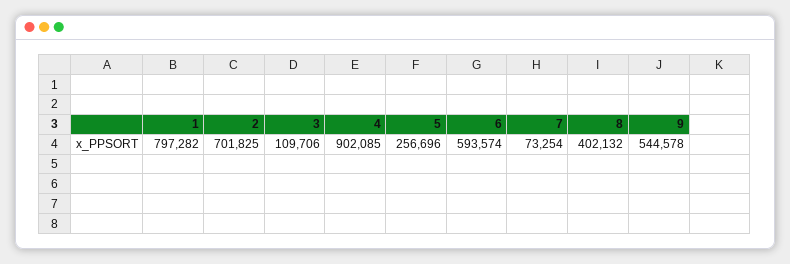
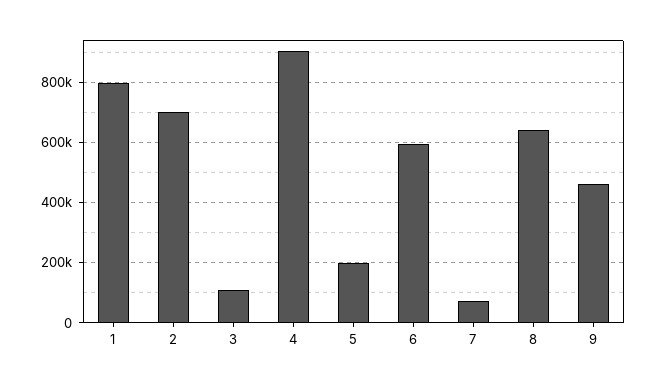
  {
    "1": 797282,
    "2": 701825,
    "3": 109706,
    "4": 902085,
-   "5": 256696,
+   "5": 200000,
    "6": 593574,
    "7": 73254,
-   "8": 402132,
+   "8": 640000,
-   "9": 544578
+   "9": 460000
  }

